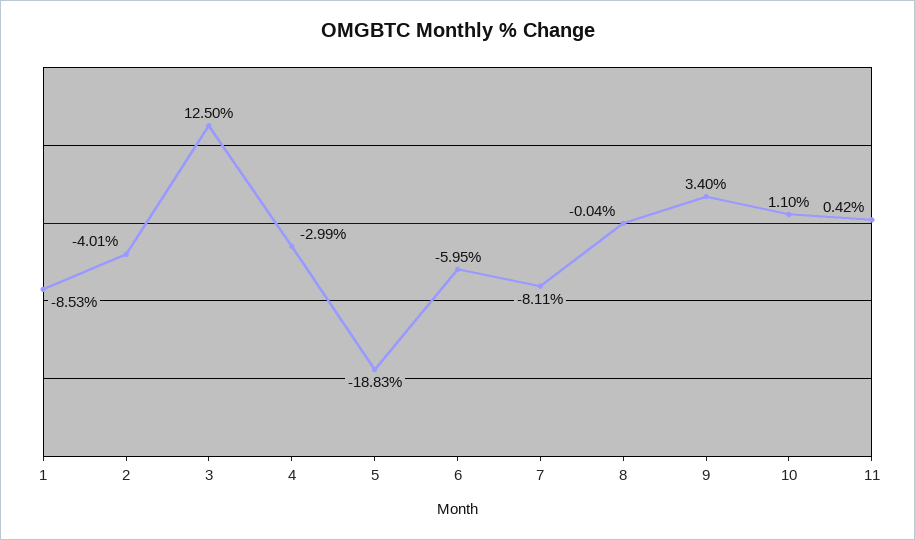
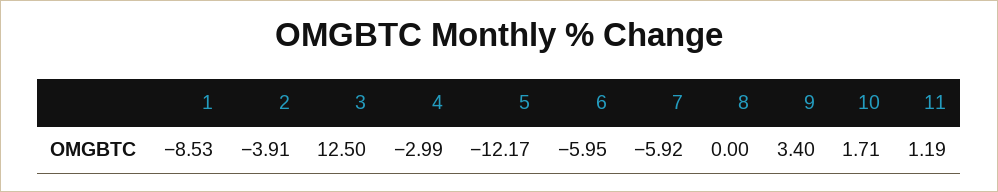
  {
    "1": -8.53,
-   "2": -4.01,
+   "2": -3.91,
    "3": 12.5,
    "4": -2.99,
-   "5": -18.83,
+   "5": -12.17,
    "6": -5.95,
-   "7": -8.11,
+   "7": -5.92,
-   "8": -0.04,
+   "8": 0,
    "9": 3.4,
-   "10": 1.1,
+   "10": 1.71,
-   "11": 0.42
+   "11": 1.19
  }

